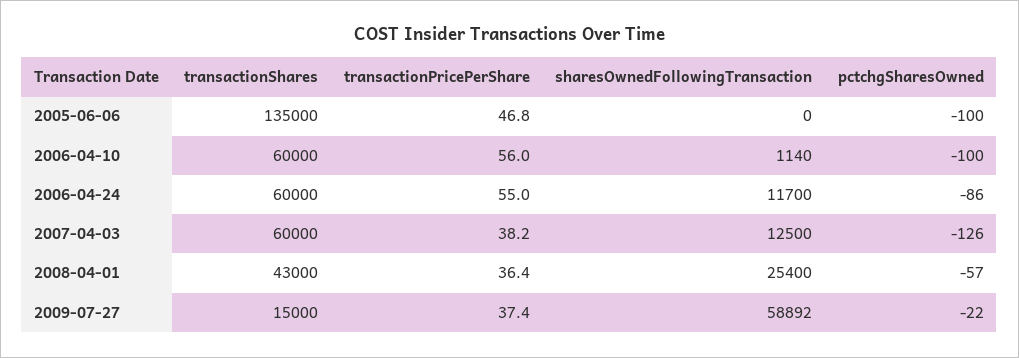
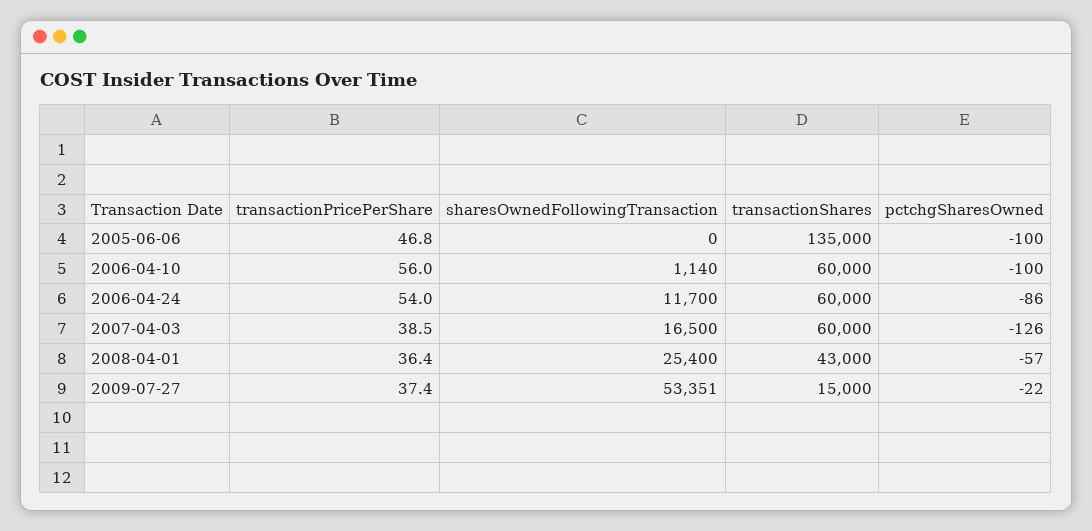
  {
    "transactionShares": {
      "2005-06-06": 135000,
      "2006-04-10": 60000,
      "2006-04-24": 60000,
      "2007-04-03": 60000,
      "2008-04-01": 43000,
      "2009-07-27": 15000
    },
    "transactionPricePerShare": {
      "2005-06-06": 46.8,
      "2006-04-10": 56,
-     "2006-04-24": 55,
+     "2006-04-24": 54,
-     "2007-04-03": 38.2,
+     "2007-04-03": 38.5,
      "2008-04-01": 36.4,
      "2009-07-27": 37.4
    },
    "sharesOwnedFollowingTransaction": {
      "2005-06-06": 0,
      "2006-04-10": 1140,
      "2006-04-24": 11700,
-     "2007-04-03": 12500,
+     "2007-04-03": 16500,
      "2008-04-01": 25400,
-     "2009-07-27": 58892
+     "2009-07-27": 53351
    },
    "pctchgSharesOwned": {
      "2005-06-06": -100,
      "2006-04-10": -100,
      "2006-04-24": -86,
      "2007-04-03": -126,
      "2008-04-01": -57,
      "2009-07-27": -22
    }
  }

